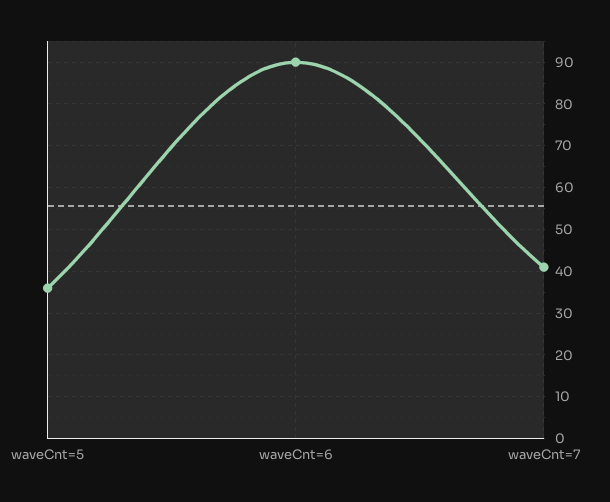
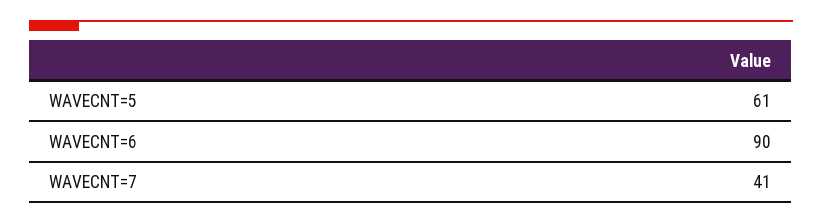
  {
-   "waveCnt=5": 35,
+   "waveCnt=5": 61,
    "waveCnt=6": 90,
    "waveCnt=7": 41
  }

